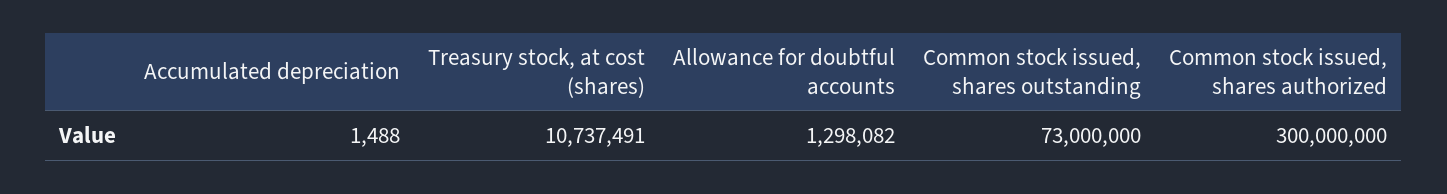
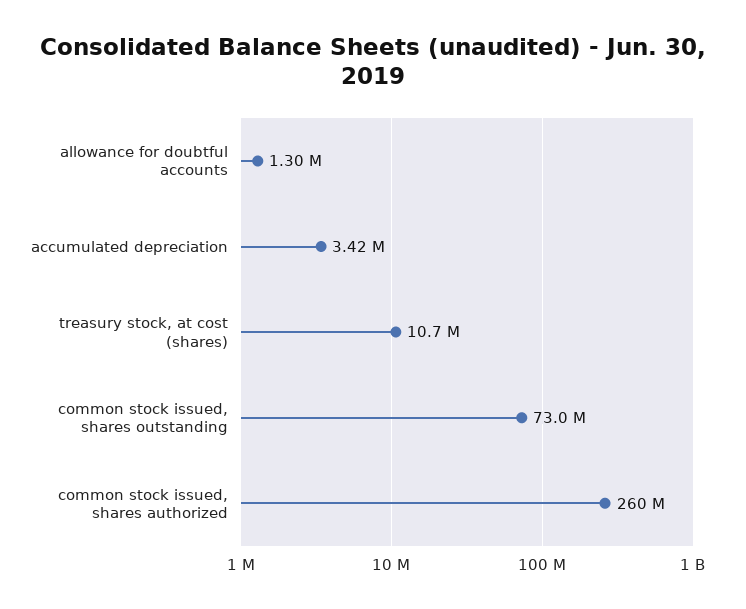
  {
-   "Accumulated depreciation": 1488,
+   "Accumulated depreciation": 3420000,
    "Treasury stock, at cost (shares)": 10737491,
    "Allowance for doubtful accounts": 1298082,
    "Common stock issued, shares outstanding": 73000000,
-   "Common stock issued, shares authorized": 300000000
+   "Common stock issued, shares authorized": 260000000
  }

